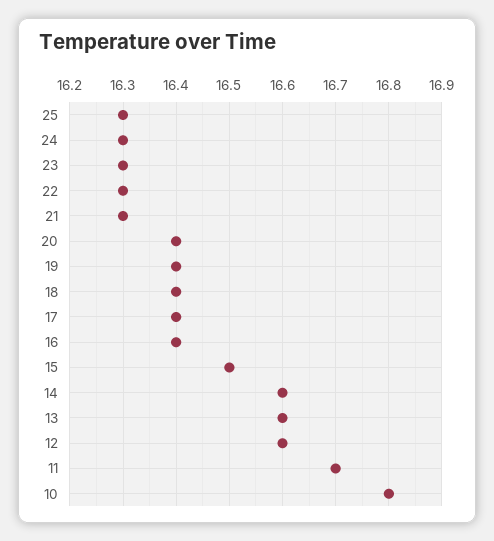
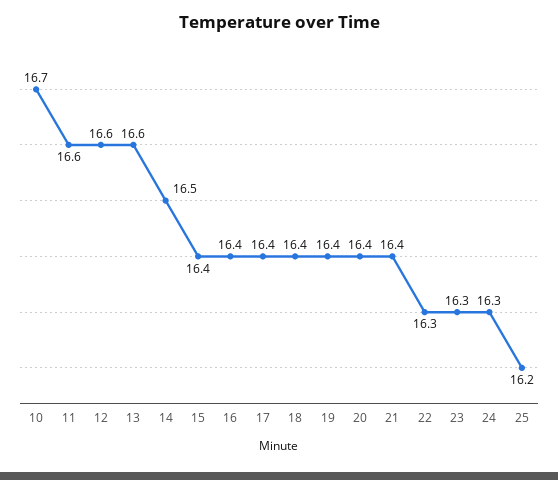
  {
-   "25": 16.3,
+   "25": 16.2,
    "24": 16.3,
    "23": 16.3,
    "22": 16.3,
-   "21": 16.3,
+   "21": 16.4,
    "20": 16.4,
    "19": 16.4,
    "18": 16.4,
    "17": 16.4,
    "16": 16.4,
-   "15": 16.5,
+   "15": 16.4,
-   "14": 16.6,
+   "14": 16.5,
    "13": 16.6,
    "12": 16.6,
-   "11": 16.7,
+   "11": 16.6,
-   "10": 16.8
+   "10": 16.7
  }

